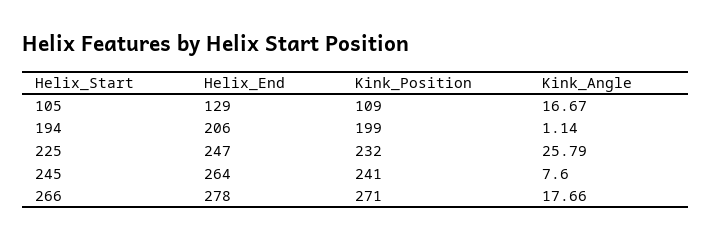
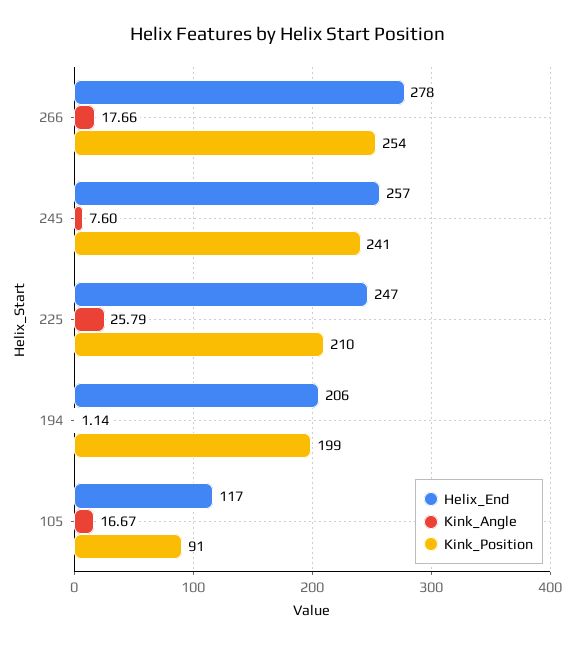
  {
    "Helix_End": {
-     "105": 129,
+     "105": 117,
      "194": 206,
      "225": 247,
-     "245": 264,
+     "245": 257,
      "266": 278
    },
    "Kink_Position": {
-     "105": 109,
+     "105": 91,
      "194": 199,
-     "225": 232,
+     "225": 210,
      "245": 241,
-     "266": 271
+     "266": 254
    },
    "Kink_Angle": {
      "105": 16.67,
      "194": 1.14,
      "225": 25.79,
      "245": 7.6,
      "266": 17.66
    }
  }

